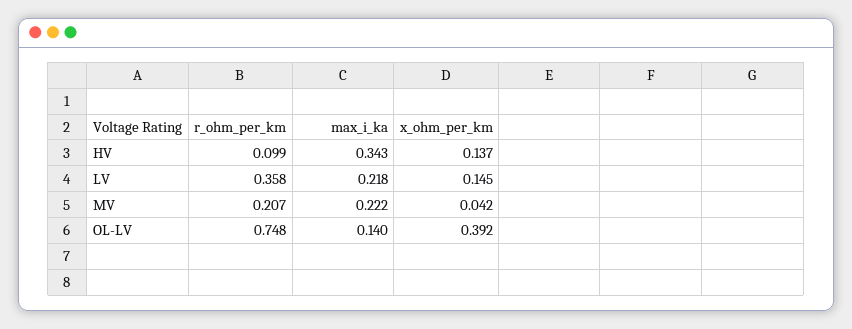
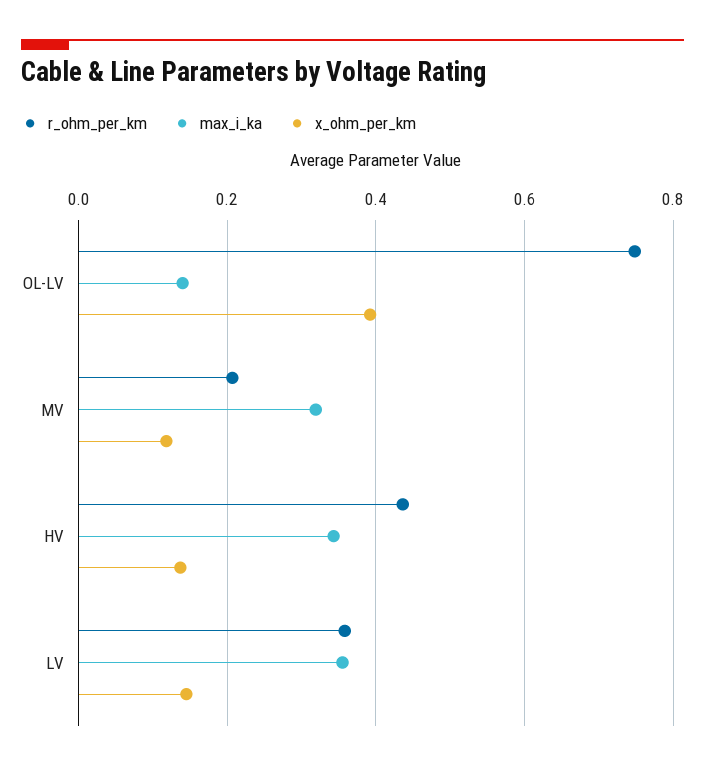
  {
    "r_ohm_per_km": {
-     "HV": 0.099,
+     "HV": 0.44,
      "LV": 0.358,
      "MV": 0.207,
      "OL-LV": 0.748
    },
    "max_i_ka": {
      "HV": 0.343,
-     "LV": 0.218,
+     "LV": 0.36,
-     "MV": 0.222,
+     "MV": 0.32,
      "OL-LV": 0.14
    },
    "x_ohm_per_km": {
      "HV": 0.137,
      "LV": 0.145,
-     "MV": 0.042,
+     "MV": 0.12,
      "OL-LV": 0.392
    }
  }

